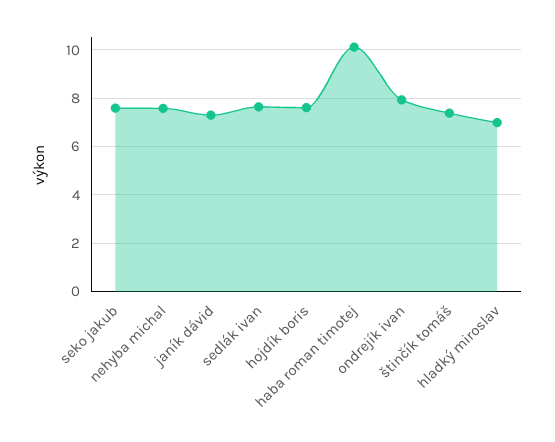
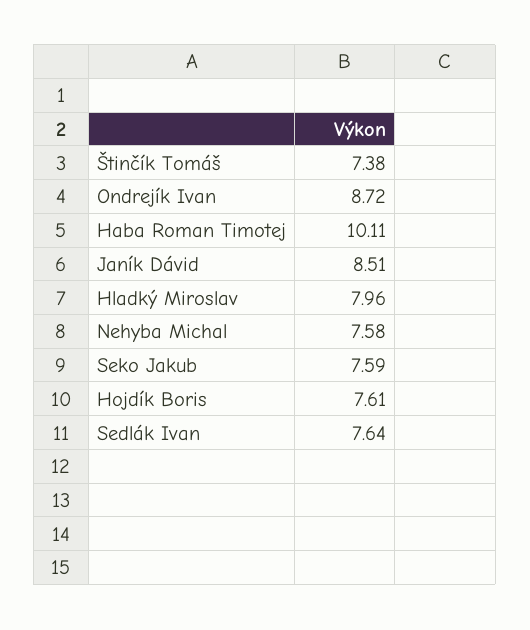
  {
    "seko jakub": 7.59,
    "nehyba michal": 7.58,
-   "janík dávid": 7.25,
+   "janík dávid": 8.51,
    "sedlák ivan": 7.64,
    "hojdík boris": 7.61,
    "haba roman timotej": 10.11,
-   "ondrejík ivan": 8,
+   "ondrejík ivan": 8.72,
    "štinčík tomáš": 7.38,
-   "hladký miroslav": 7
+   "hladký miroslav": 7.96
  }

